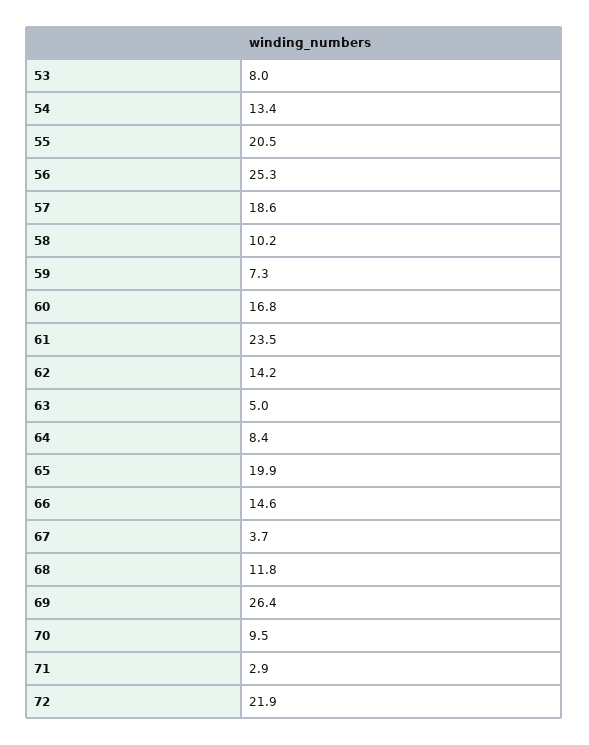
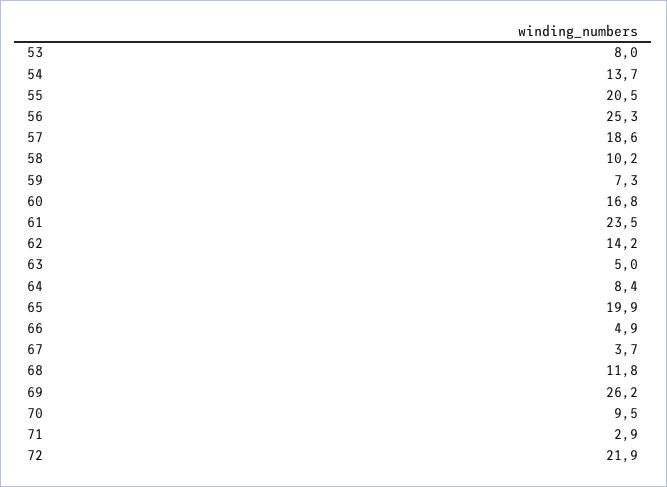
  {
    "53": 8,
-   "54": 13.4,
+   "54": 13.7,
    "55": 20.5,
    "56": 25.3,
    "57": 18.6,
    "58": 10.2,
    "59": 7.3,
    "60": 16.8,
    "61": 23.5,
    "62": 14.2,
    "63": 5,
    "64": 8.4,
    "65": 19.9,
-   "66": 14.6,
+   "66": 4.9,
    "67": 3.7,
    "68": 11.8,
-   "69": 26.4,
+   "69": 26.2,
    "70": 9.5,
    "71": 2.9,
    "72": 21.9
  }

